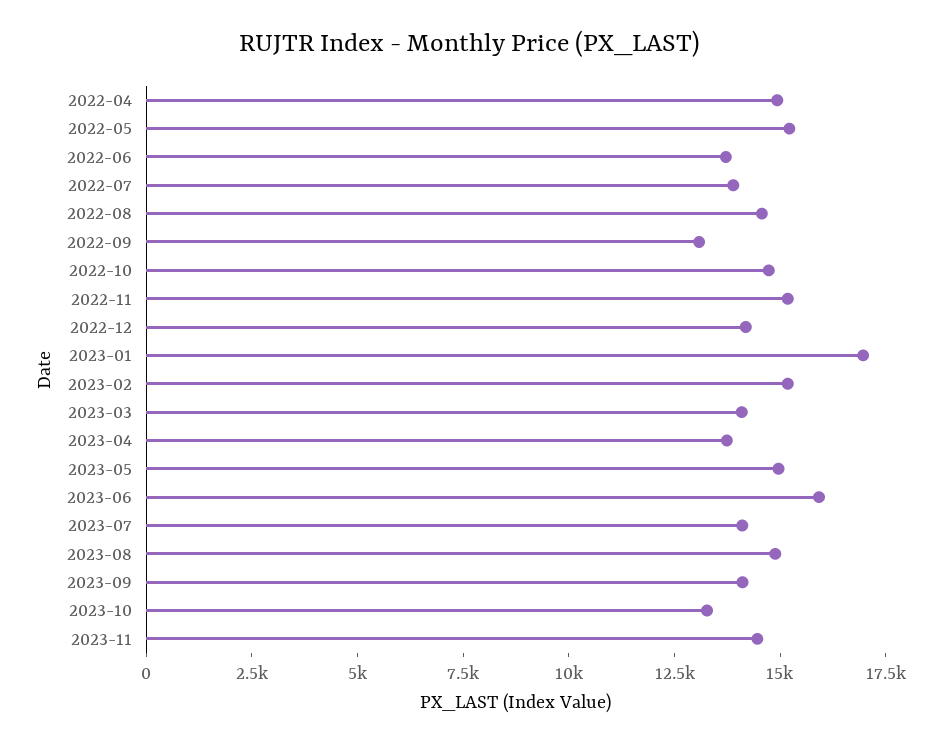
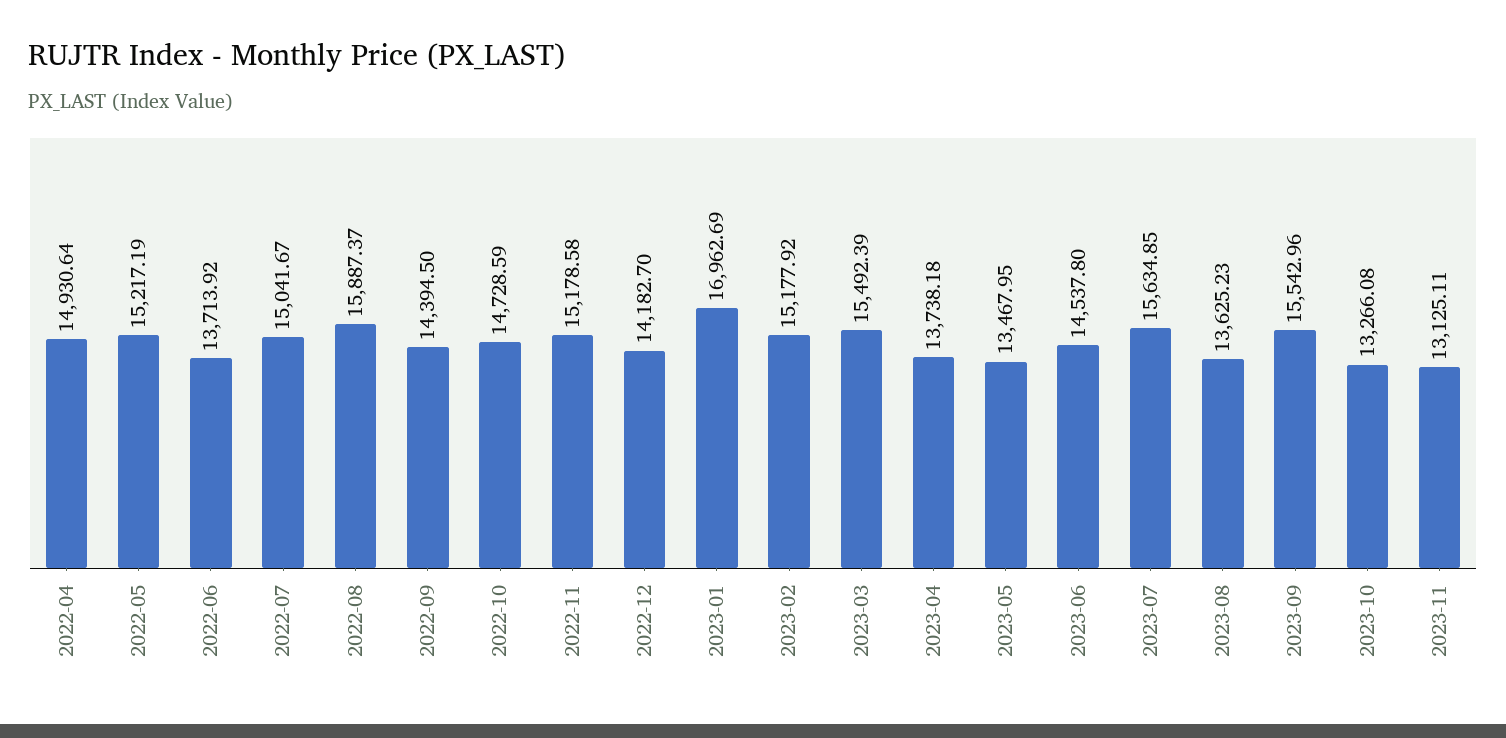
  {
    "2022-04": 14930.64,
    "2022-05": 15217.19,
    "2022-06": 13713.92,
-   "2022-07": 14000,
+   "2022-07": 15041.67,
-   "2022-08": 14500,
+   "2022-08": 15887.37,
-   "2022-09": 13000,
+   "2022-09": 14394.5,
    "2022-10": 14728.59,
    "2022-11": 15178.58,
    "2022-12": 14182.7,
    "2023-01": 16962.69,
    "2023-02": 15177.92,
-   "2023-03": 14000,
+   "2023-03": 15492.39,
    "2023-04": 13738.18,
-   "2023-05": 15000,
+   "2023-05": 13467.95,
-   "2023-06": 16000,
+   "2023-06": 14537.8,
-   "2023-07": 14000,
+   "2023-07": 15634.85,
-   "2023-08": 15000,
+   "2023-08": 13625.23,
-   "2023-09": 14000,
+   "2023-09": 15542.96,
    "2023-10": 13266.08,
-   "2023-11": 14500
+   "2023-11": 13125.11
  }

